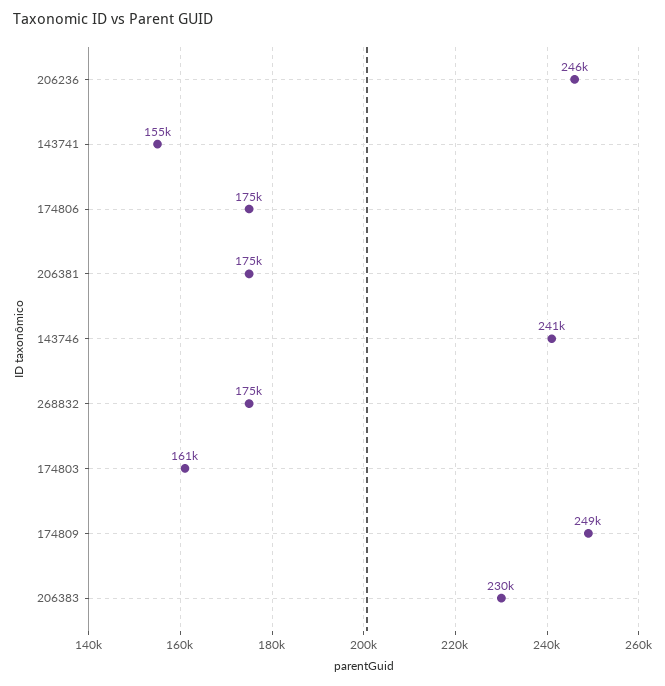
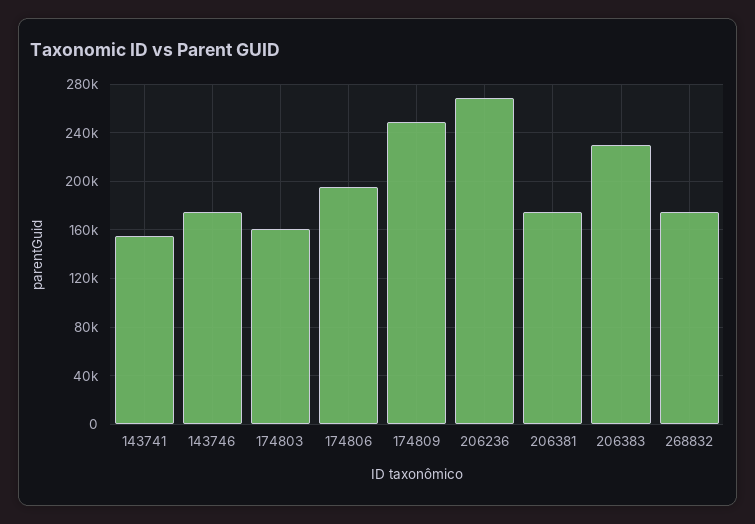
  {
-   "206236": 246000,
+   "206236": 270000,
    "143741": 155000,
-   "174806": 175000,
+   "174806": 195000,
    "206381": 175000,
-   "143746": 241000,
+   "143746": 175000,
    "268832": 175000,
    "174803": 161000,
    "174809": 249000,
    "206383": 230000
  }

